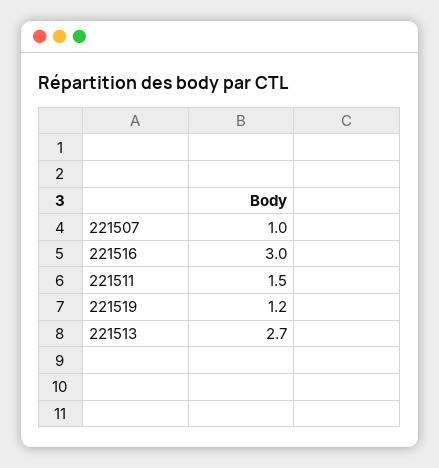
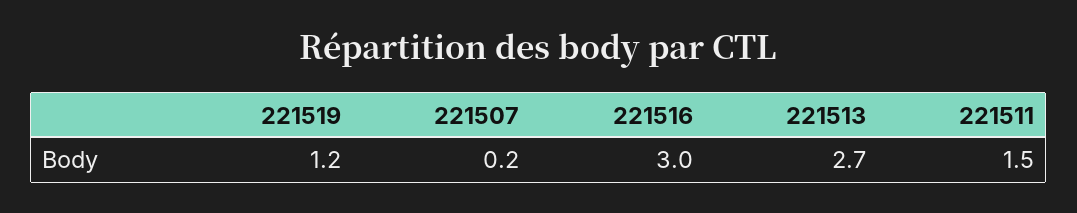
  {
-   "221507": 1,
+   "221507": 0.2,
    "221516": 3,
    "221511": 1.5,
    "221519": 1.2,
    "221513": 2.7
  }

